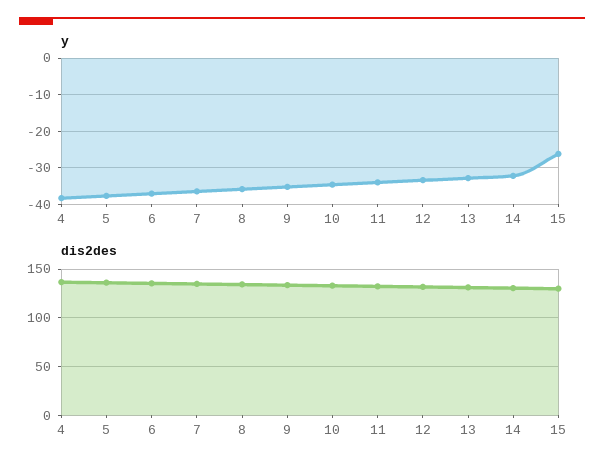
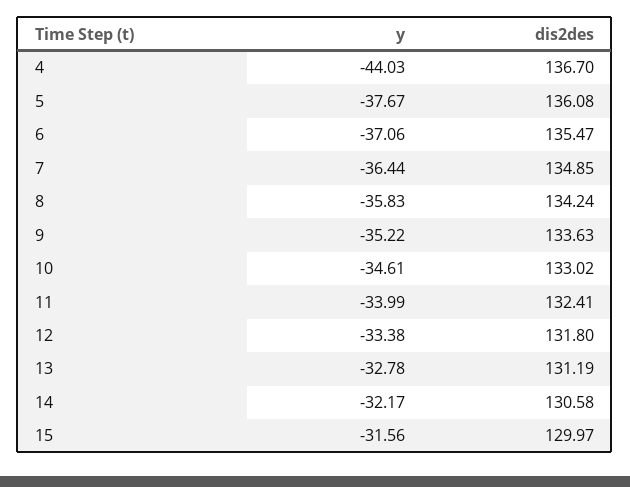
  {
    "y": {
-     "4": -38,
+     "4": -44.03,
      "5": -37.67,
      "6": -37.06,
      "7": -36.44,
      "8": -35.83,
      "9": -35.22,
      "10": -34.61,
      "11": -33.99,
      "12": -33.38,
      "13": -32.78,
      "14": -32.17,
-     "15": -26
+     "15": -31.56
    },
    "dis2des": {
      "4": 136.7,
      "5": 136.08,
      "6": 135.47,
      "7": 134.85,
      "8": 134.24,
      "9": 133.63,
      "10": 133.02,
      "11": 132.41,
      "12": 131.8,
      "13": 131.19,
      "14": 130.58,
      "15": 129.97
    }
  }

